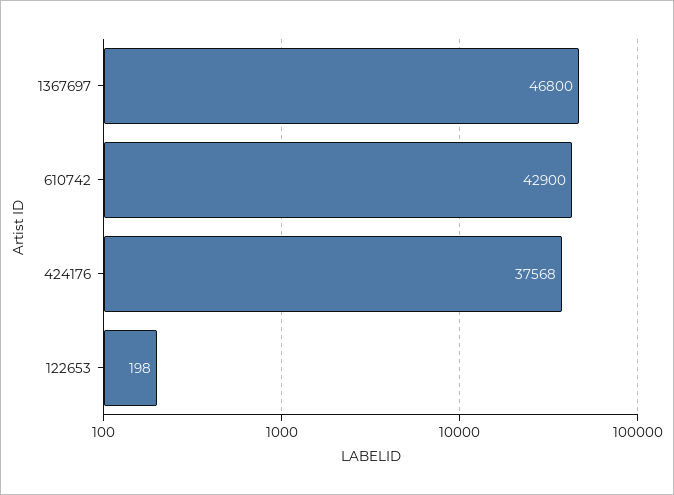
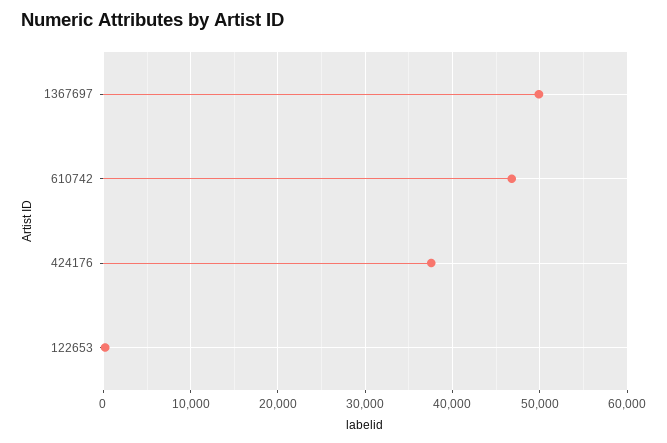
  {
-   "1367697": 46800,
+   "1367697": 50000,
-   "610742": 42900,
+   "610742": 47000,
    "424176": 37568,
    "122653": 198
  }

